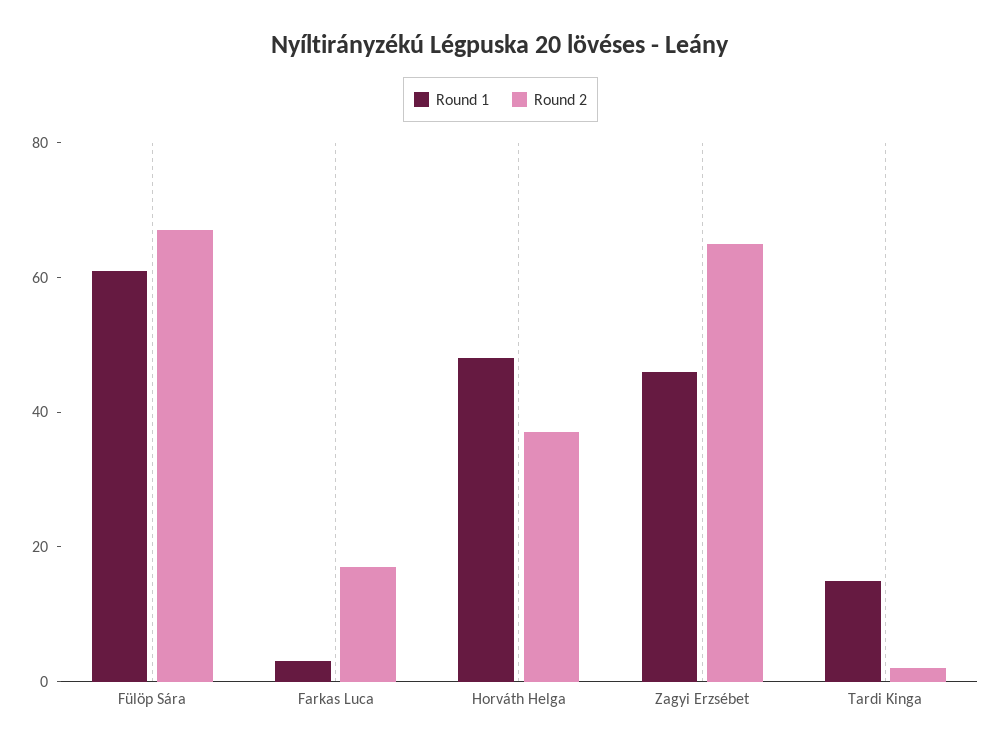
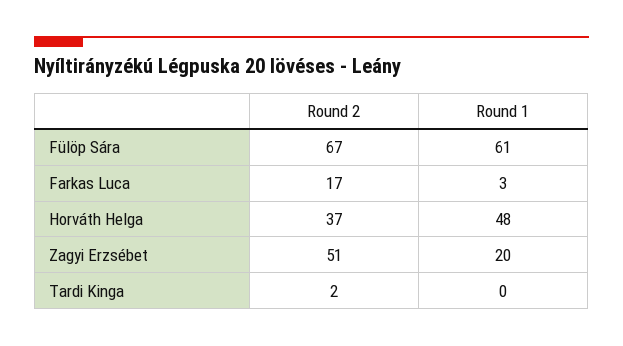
  {
    "Round 1": {
      "Fülöp Sára": 61,
      "Farkas Luca": 3,
      "Horváth Helga": 48,
-     "Zagyi Erzsébet": 45,
+     "Zagyi Erzsébet": 20,
-     "Tardi Kinga": 15
+     "Tardi Kinga": 0
    },
    "Round 2": {
      "Fülöp Sára": 67,
      "Farkas Luca": 17,
      "Horváth Helga": 37,
-     "Zagyi Erzsébet": 65,
+     "Zagyi Erzsébet": 51,
      "Tardi Kinga": 2
    }
  }

